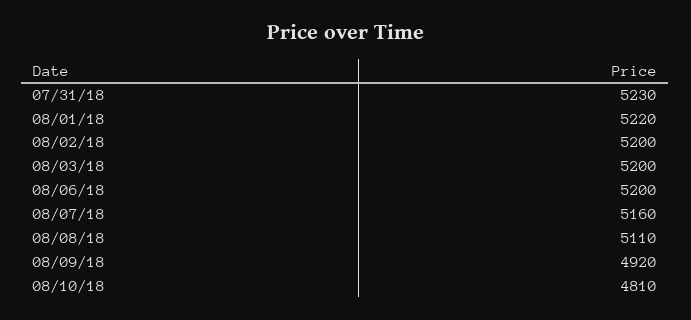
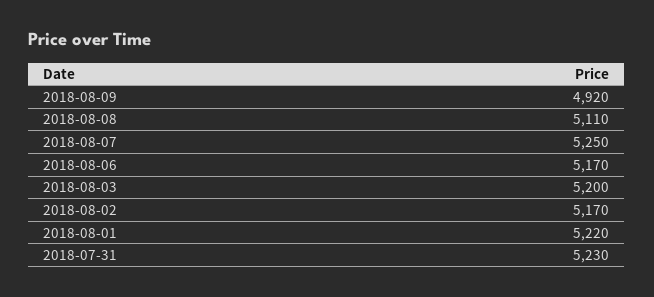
  {
    "07/31/18": 5230,
    "08/01/18": 5220,
-   "08/02/18": 5200,
+   "08/02/18": 5170,
    "08/03/18": 5200,
-   "08/06/18": 5200,
+   "08/06/18": 5170,
-   "08/07/18": 5160,
+   "08/07/18": 5250,
    "08/08/18": 5110,
-   "08/09/18": 4920,
+   "08/09/18": 4920
-   "08/10/18": 4810
  }

